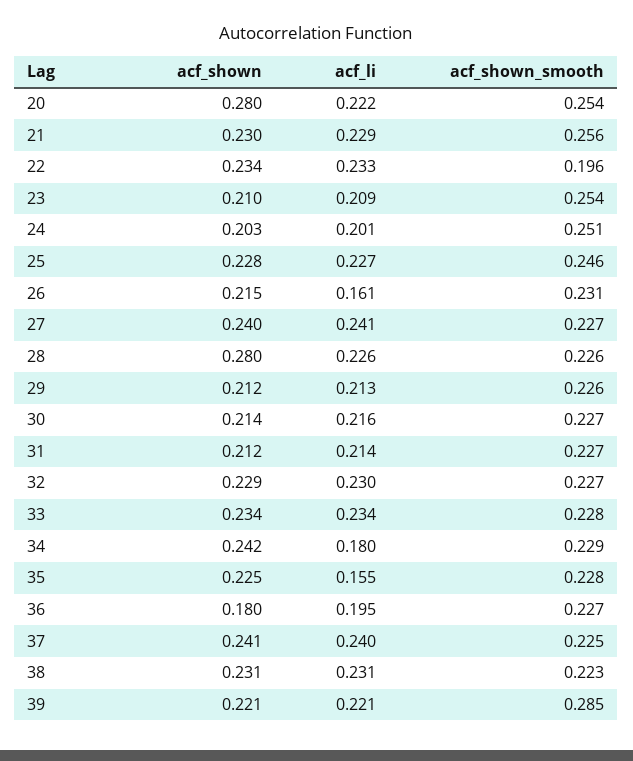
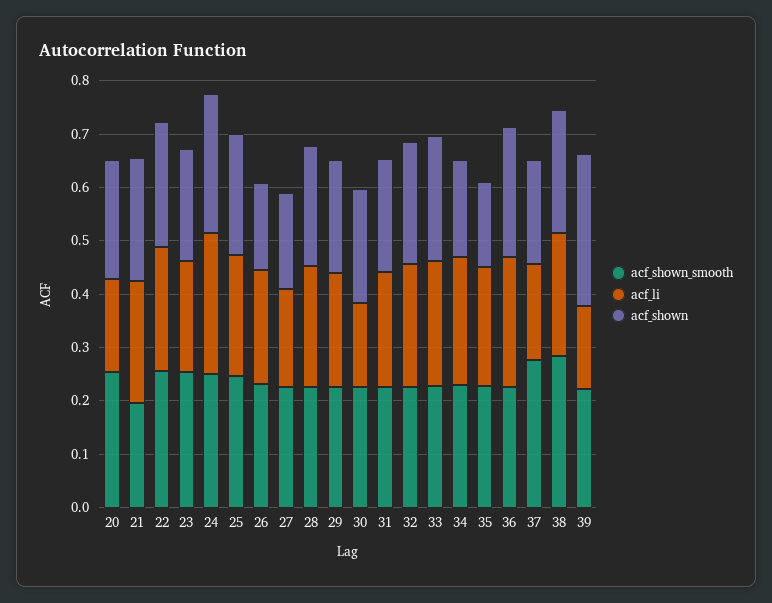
  {
    "acf_shown": {
-     "20": 0.28,
+     "20": 0.22,
      "21": 0.23,
      "22": 0.234,
      "23": 0.21,
-     "24": 0.203,
+     "24": 0.26,
      "25": 0.228,
-     "26": 0.215,
+     "26": 0.16,
-     "27": 0.24,
+     "27": 0.18,
-     "28": 0.28,
+     "28": 0.22,
      "29": 0.212,
      "30": 0.214,
      "31": 0.212,
      "32": 0.229,
      "33": 0.234,
-     "34": 0.242,
+     "34": 0.18,
-     "35": 0.225,
+     "35": 0.16,
-     "36": 0.18,
+     "36": 0.24,
-     "37": 0.241,
+     "37": 0.2,
      "38": 0.231,
-     "39": 0.221
+     "39": 0.28
    },
    "acf_li": {
-     "20": 0.222,
+     "20": 0.18,
      "21": 0.229,
      "22": 0.233,
      "23": 0.209,
-     "24": 0.201,
+     "24": 0.26,
      "25": 0.227,
-     "26": 0.161,
+     "26": 0.22,
-     "27": 0.241,
+     "27": 0.18,
      "28": 0.226,
      "29": 0.213,
-     "30": 0.216,
+     "30": 0.16,
      "31": 0.214,
      "32": 0.23,
      "33": 0.234,
-     "34": 0.18,
+     "34": 0.24,
-     "35": 0.155,
+     "35": 0.22,
-     "36": 0.195,
+     "36": 0.24,
-     "37": 0.24,
+     "37": 0.18,
      "38": 0.231,
-     "39": 0.221
+     "39": 0.16
    },
    "acf_shown_smooth": {
      "20": 0.254,
-     "21": 0.256,
+     "21": 0.2,
-     "22": 0.196,
+     "22": 0.26,
      "23": 0.254,
      "24": 0.251,
      "25": 0.246,
      "26": 0.231,
      "27": 0.227,
      "28": 0.226,
      "29": 0.226,
      "30": 0.227,
      "31": 0.227,
      "32": 0.227,
      "33": 0.228,
      "34": 0.229,
      "35": 0.228,
      "36": 0.227,
-     "37": 0.225,
+     "37": 0.28,
-     "38": 0.223,
+     "38": 0.28,
-     "39": 0.285
+     "39": 0.22
    }
  }

